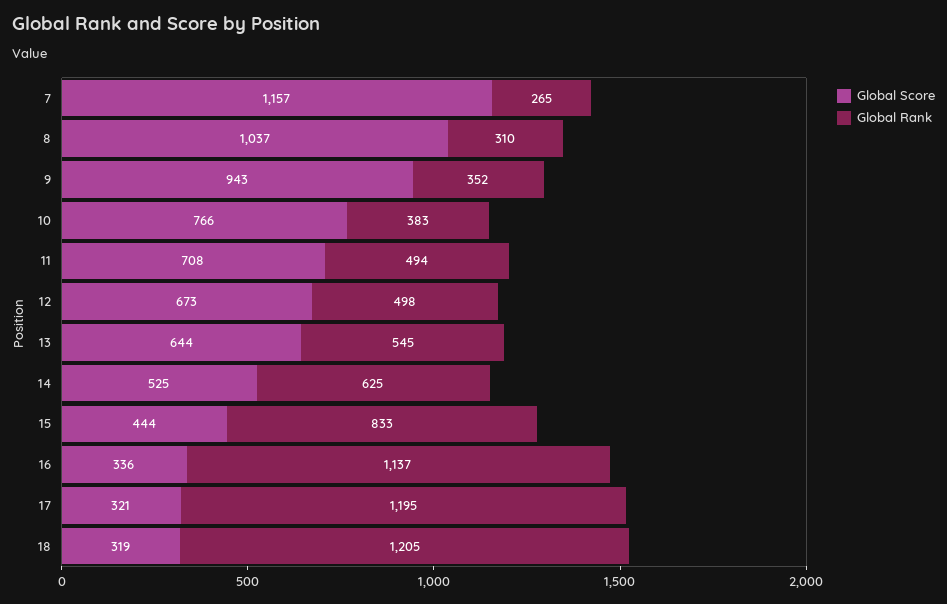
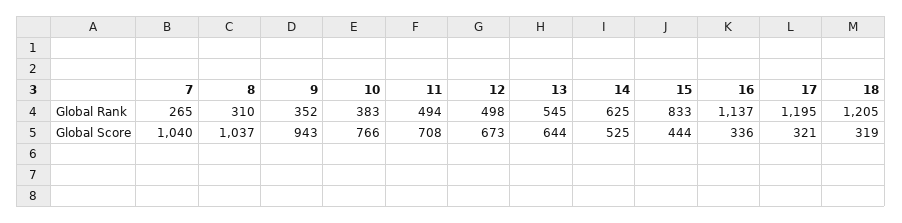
  {
    "Global Score": {
-     "7": 1157,
+     "7": 1040,
      "8": 1037,
      "9": 943,
      "10": 766,
      "11": 708,
      "12": 673,
      "13": 644,
      "14": 525,
      "15": 444,
      "16": 336,
      "17": 321,
      "18": 319
    },
    "Global Rank": {
      "7": 265,
      "8": 310,
      "9": 352,
      "10": 383,
      "11": 494,
      "12": 498,
      "13": 545,
      "14": 625,
      "15": 833,
      "16": 1137,
      "17": 1195,
      "18": 1205
    }
  }

